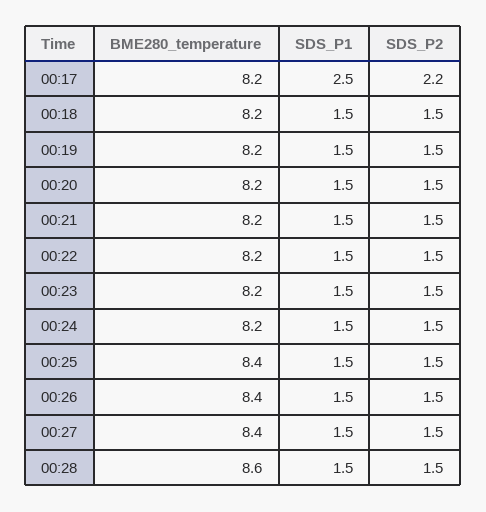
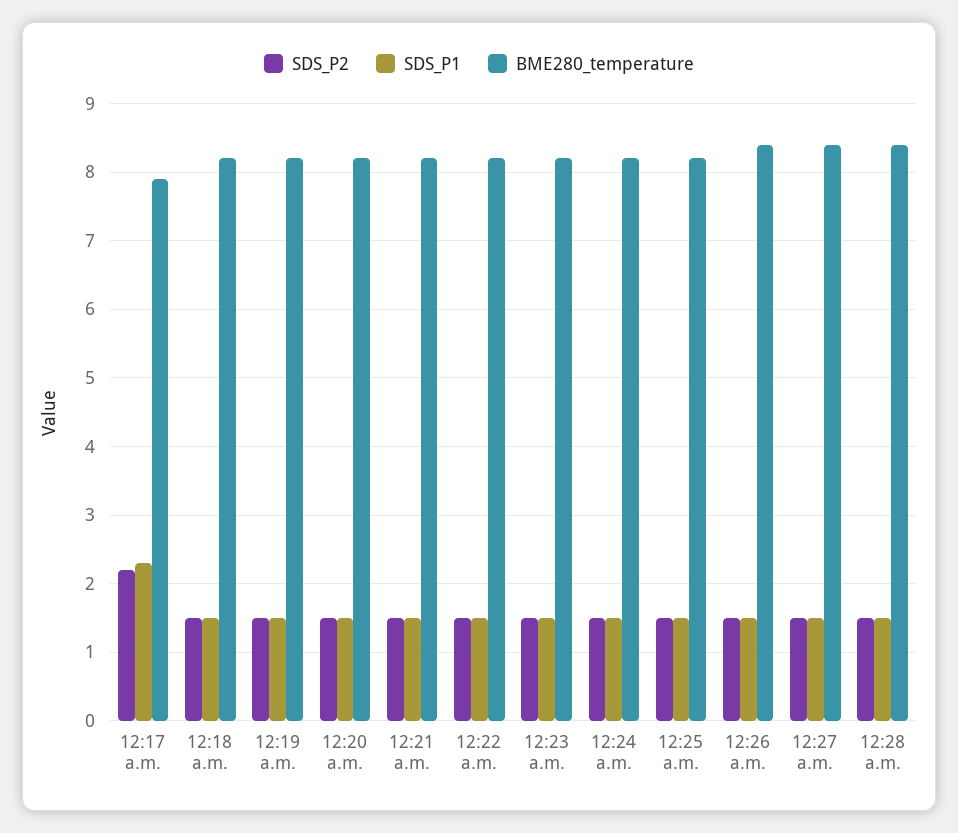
  {
    "BME280_temperature": {
-     "00:17": 8.2,
+     "00:17": 7.9,
      "00:18": 8.2,
      "00:19": 8.2,
      "00:20": 8.2,
      "00:21": 8.2,
      "00:22": 8.2,
      "00:23": 8.2,
      "00:24": 8.2,
-     "00:25": 8.4,
+     "00:25": 8.2,
      "00:26": 8.4,
      "00:27": 8.4,
-     "00:28": 8.6
+     "00:28": 8.4
    },
    "SDS_P1": {
-     "00:17": 2.5,
+     "00:17": 2.3,
      "00:18": 1.5,
      "00:19": 1.5,
      "00:20": 1.5,
      "00:21": 1.5,
      "00:22": 1.5,
      "00:23": 1.5,
      "00:24": 1.5,
      "00:25": 1.5,
      "00:26": 1.5,
      "00:27": 1.5,
      "00:28": 1.5
    },
    "SDS_P2": {
      "00:17": 2.2,
      "00:18": 1.5,
      "00:19": 1.5,
      "00:20": 1.5,
      "00:21": 1.5,
      "00:22": 1.5,
      "00:23": 1.5,
      "00:24": 1.5,
      "00:25": 1.5,
      "00:26": 1.5,
      "00:27": 1.5,
      "00:28": 1.5
    }
  }

